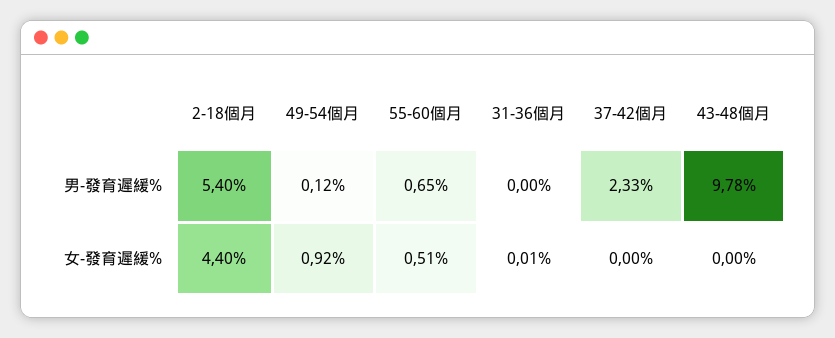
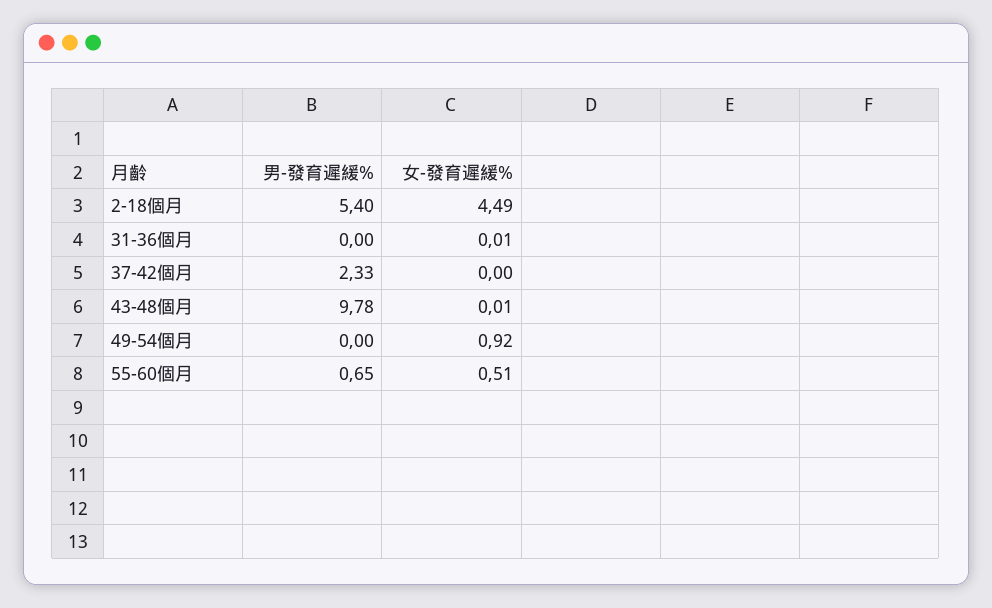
  {
    "2-18個月": {
      "男-發育遲緩%": 5.4,
-     "女-發育遲緩%": 4.4
+     "女-發育遲緩%": 4.49
    },
    "49-54個月": {
-     "男-發育遲緩%": 0.12,
+     "男-發育遲緩%": 0,
      "女-發育遲緩%": 0.92
    },
    "55-60個月": {
      "男-發育遲緩%": 0.65,
      "女-發育遲緩%": 0.51
    },
    "31-36個月": {
      "男-發育遲緩%": 0,
      "女-發育遲緩%": 0.01
    },
    "37-42個月": {
      "男-發育遲緩%": 2.33,
      "女-發育遲緩%": 0
    },
    "43-48個月": {
      "男-發育遲緩%": 9.78,
-     "女-發育遲緩%": 0
+     "女-發育遲緩%": 0.01
    }
  }

